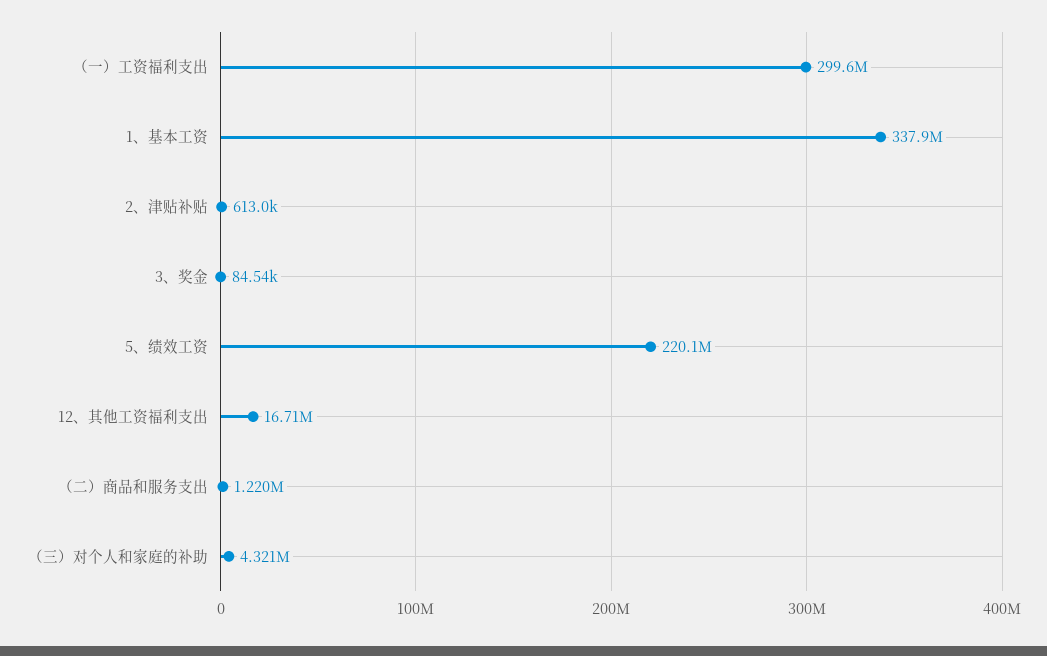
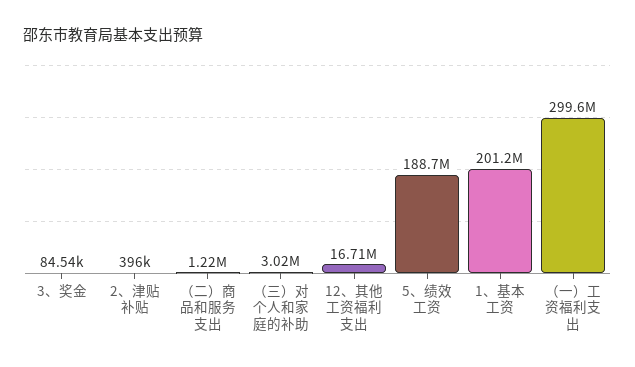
  {
    "（一）工资福利支出": 299600000,
-   "1、基本工资": 337900000,
+   "1、基本工资": 201200000,
-   "2、津贴补贴": 613000,
+   "2、津贴补贴": 396000,
    "3、奖金": 84540,
-   "5、绩效工资": 220100000,
+   "5、绩效工资": 188700000,
    "12、其他工资福利支出": 16710000,
    "（二）商品和服务支出": 1220000,
-   "（三）对个人和家庭的补助": 4321000
+   "（三）对个人和家庭的补助": 3020000
  }

